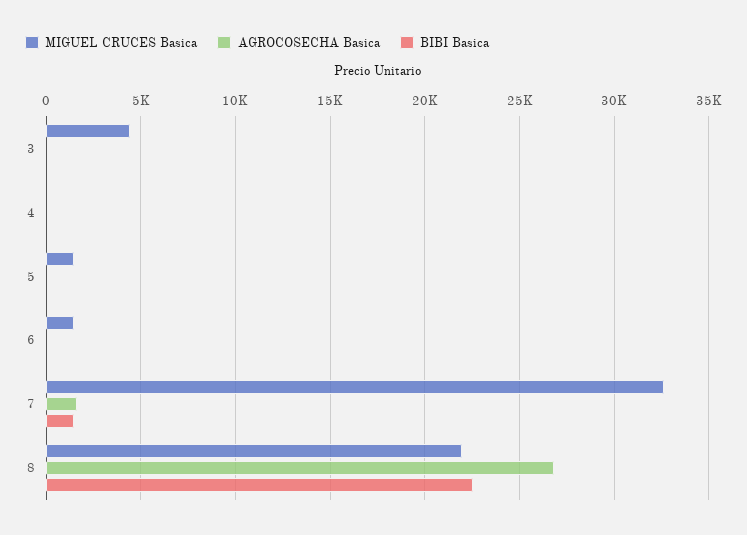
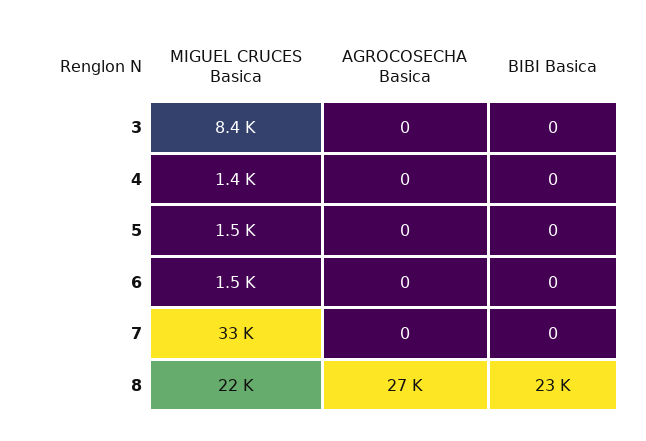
  {
    "MIGUEL CRUCES Basica": {
-     "3": 4500,
+     "3": 8400,
-     "4": 0,
+     "4": 1400,
      "5": 1500,
      "6": 1500,
      "7": 33000,
      "8": 22000
    },
    "AGROCOSECHA Basica": {
      "3": 0,
      "4": 0,
      "5": 0,
      "6": 0,
-     "7": 1500,
+     "7": 0,
      "8": 27000
    },
    "BIBI Basica": {
      "3": 0,
      "4": 0,
      "5": 0,
      "6": 0,
-     "7": 1500,
+     "7": 0,
      "8": 23000
    }
  }

